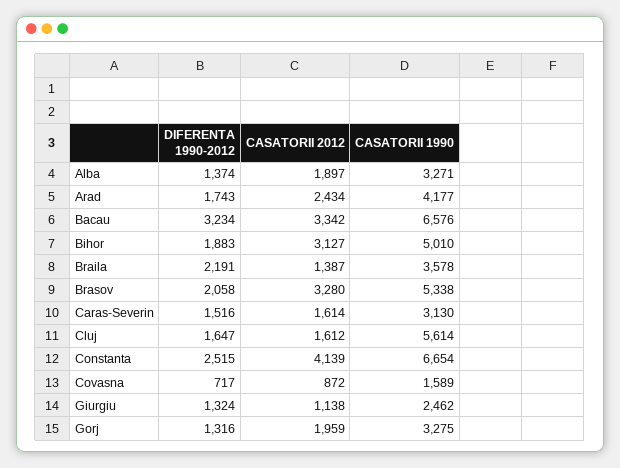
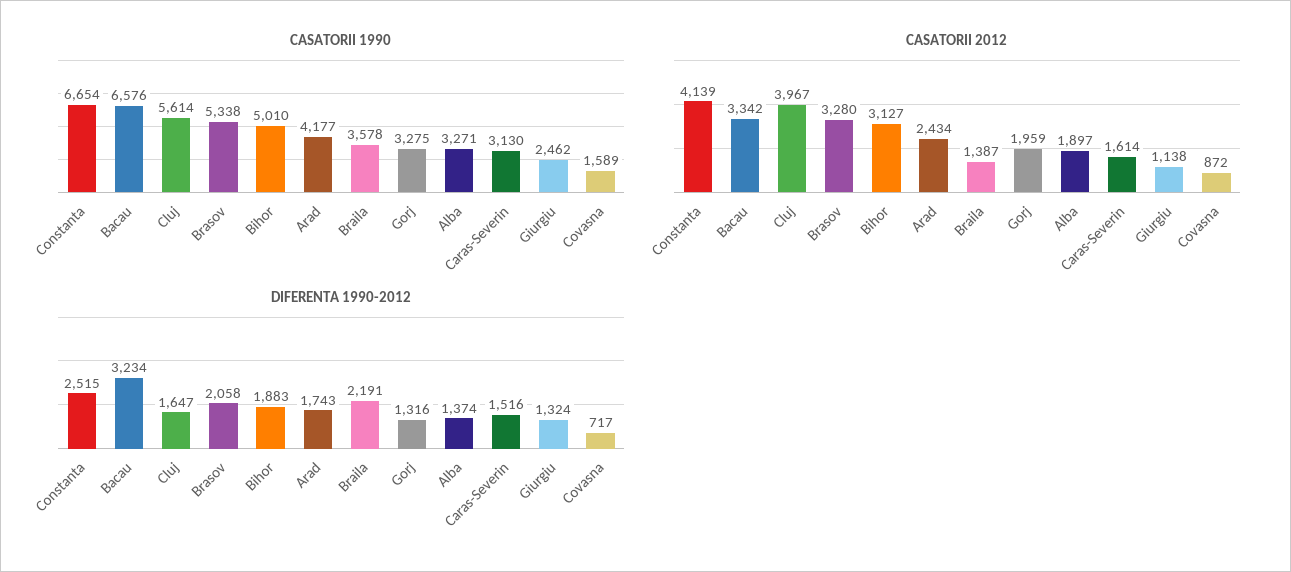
  {
    "DIFERENTA 1990-2012": {
      "Alba": 1374,
      "Arad": 1743,
      "Bacau": 3234,
      "Bihor": 1883,
      "Braila": 2191,
      "Brasov": 2058,
      "Caras-Severin": 1516,
      "Cluj": 1647,
      "Constanta": 2515,
      "Covasna": 717,
      "Giurgiu": 1324,
      "Gorj": 1316
    },
    "CASATORII 2012": {
      "Alba": 1897,
      "Arad": 2434,
      "Bacau": 3342,
      "Bihor": 3127,
      "Braila": 1387,
      "Brasov": 3280,
      "Caras-Severin": 1614,
-     "Cluj": 1612,
+     "Cluj": 3967,
      "Constanta": 4139,
      "Covasna": 872,
      "Giurgiu": 1138,
      "Gorj": 1959
    },
    "CASATORII 1990": {
      "Alba": 3271,
      "Arad": 4177,
      "Bacau": 6576,
      "Bihor": 5010,
      "Braila": 3578,
      "Brasov": 5338,
      "Caras-Severin": 3130,
      "Cluj": 5614,
      "Constanta": 6654,
      "Covasna": 1589,
      "Giurgiu": 2462,
      "Gorj": 3275
    }
  }

